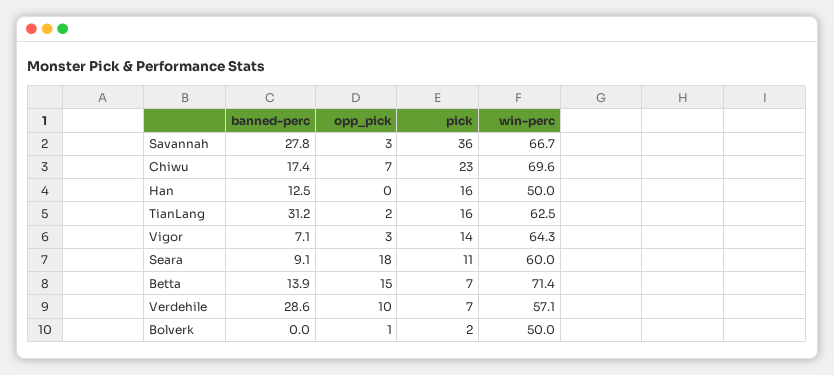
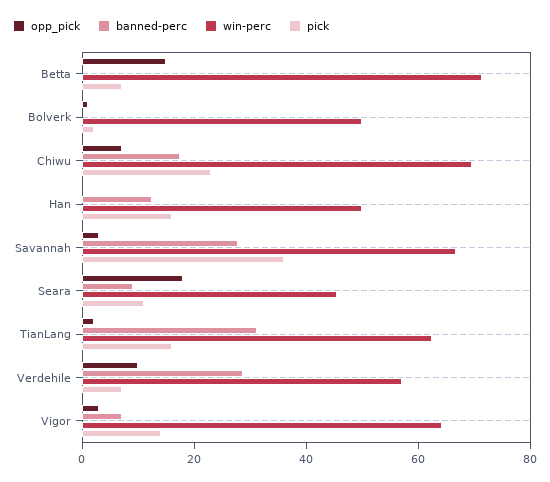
  {
    "banned-perc": {
      "Savannah": 27.8,
      "Chiwu": 17.4,
      "Han": 12.5,
      "TianLang": 31.2,
      "Vigor": 7.1,
      "Seara": 9.1,
-     "Betta": 13.9,
+     "Betta": 0,
      "Verdehile": 28.6,
      "Bolverk": 0
    },
    "opp_pick": {
      "Savannah": 3,
      "Chiwu": 7,
      "Han": 0,
      "TianLang": 2,
      "Vigor": 3,
      "Seara": 18,
      "Betta": 15,
      "Verdehile": 10,
      "Bolverk": 1
    },
    "pick": {
      "Savannah": 36,
      "Chiwu": 23,
      "Han": 16,
      "TianLang": 16,
      "Vigor": 14,
      "Seara": 11,
      "Betta": 7,
      "Verdehile": 7,
      "Bolverk": 2
    },
    "win-perc": {
      "Savannah": 66.7,
      "Chiwu": 69.6,
      "Han": 50,
      "TianLang": 62.5,
      "Vigor": 64.3,
-     "Seara": 60,
+     "Seara": 45,
      "Betta": 71.4,
      "Verdehile": 57.1,
      "Bolverk": 50
    }
  }

